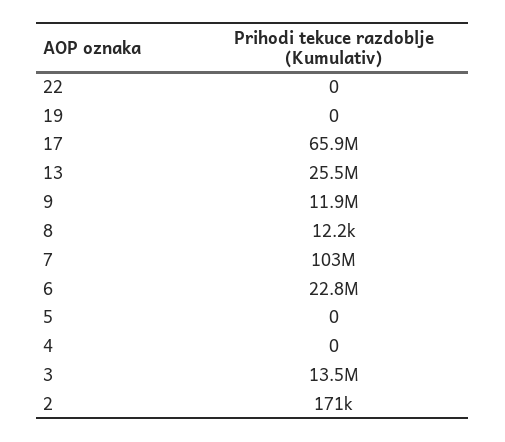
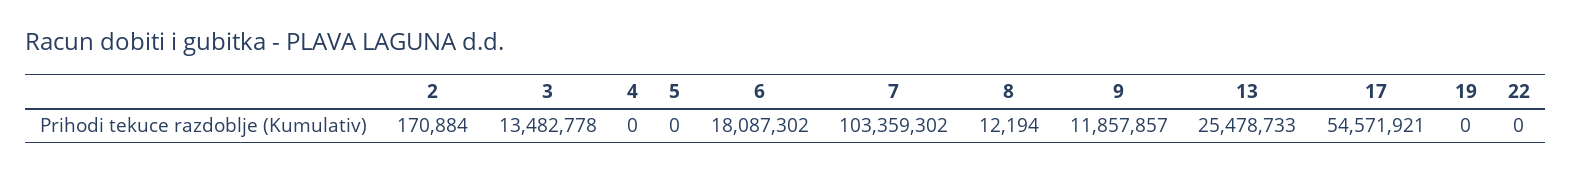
  {
    "22": 0,
    "19": 0,
-   "17": 65900000,
+   "17": 54571921,
    "13": 25478733,
    "9": 11857857,
    "8": 12194,
    "7": 103359302,
-   "6": 22800000,
+   "6": 18087302,
    "5": 0,
    "4": 0,
    "3": 13482778,
    "2": 170884
  }

